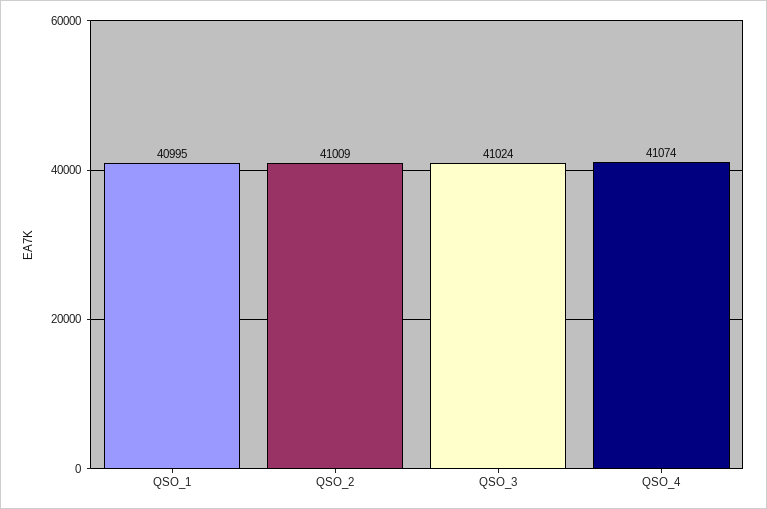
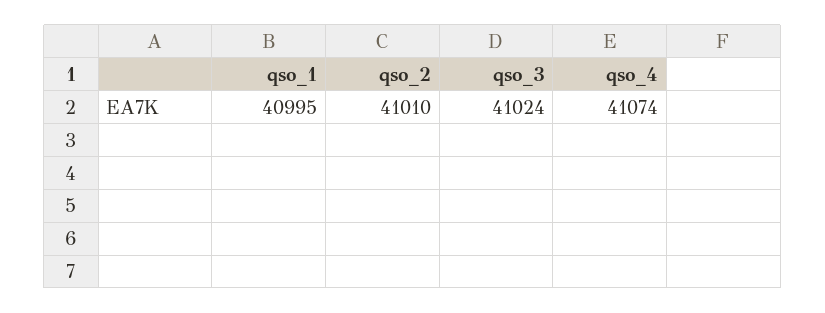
  {
    "QSO_1": 40995,
-   "QSO_2": 41009,
+   "QSO_2": 41010,
    "QSO_3": 41024,
    "QSO_4": 41074
  }

